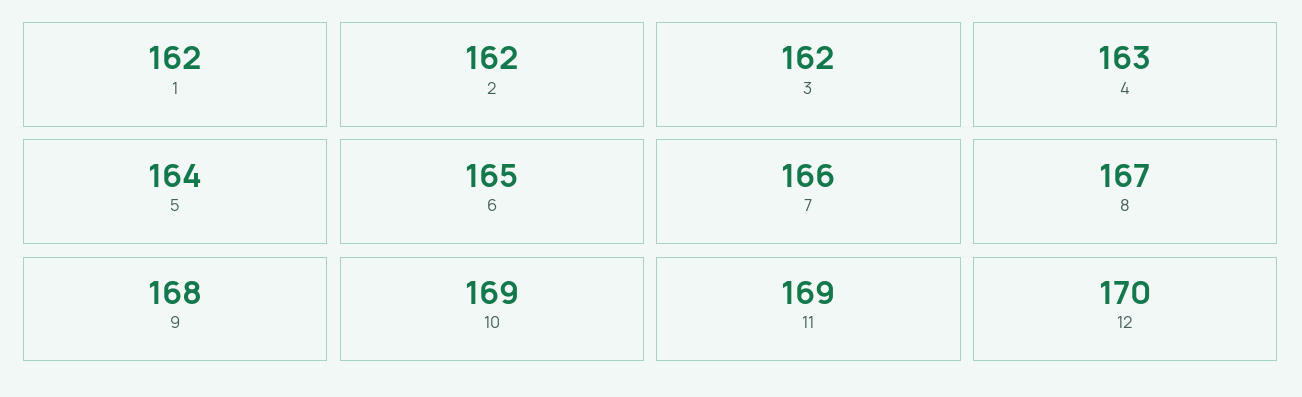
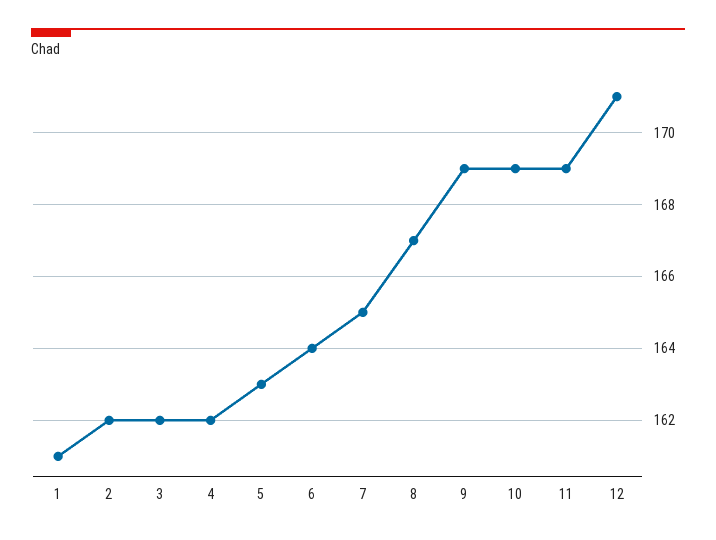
  {
-   "1": 162,
+   "1": 161,
    "2": 162,
    "3": 162,
-   "4": 163,
+   "4": 162,
-   "5": 164,
+   "5": 163,
-   "6": 165,
+   "6": 164,
-   "7": 166,
+   "7": 165,
    "8": 167,
-   "9": 168,
+   "9": 169,
    "10": 169,
    "11": 169,
-   "12": 170
+   "12": 171
  }

